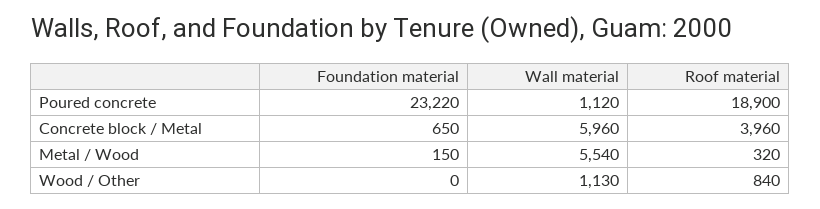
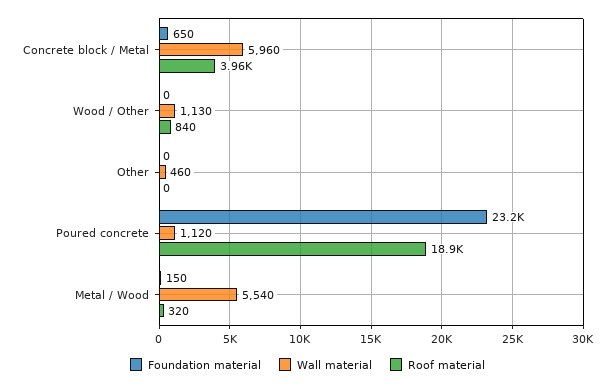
  {
    "Foundation material": {
      "Poured concrete": 23220,
      "Concrete block / Metal": 650,
      "Metal / Wood": 150,
-     "Wood / Other": 0
+     "Wood / Other": 0,
+     "Other": 0
    },
    "Wall material": {
      "Poured concrete": 1120,
      "Concrete block / Metal": 5960,
      "Metal / Wood": 5540,
-     "Wood / Other": 1130
+     "Wood / Other": 1130,
+     "Other": 460
    },
    "Roof material": {
      "Poured concrete": 18900,
      "Concrete block / Metal": 3960,
      "Metal / Wood": 320,
-     "Wood / Other": 840
+     "Wood / Other": 840,
+     "Other": 0
    }
  }

